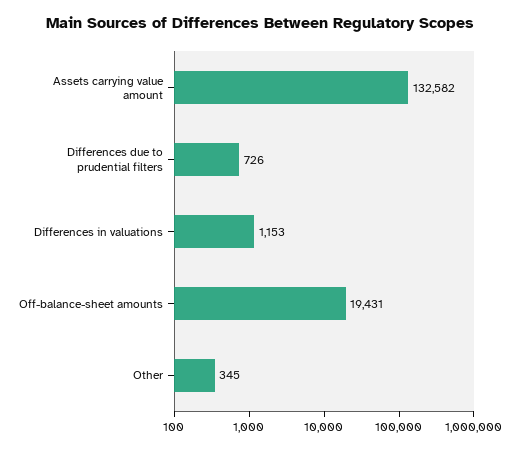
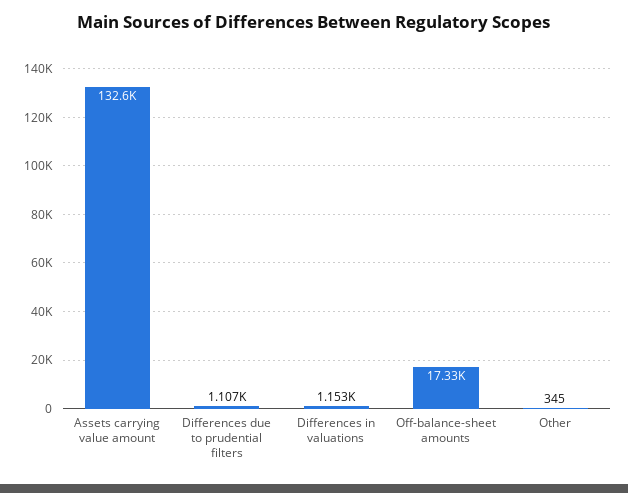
  {
    "Assets carrying value amount": 132582,
-   "Differences due to prudential filters": 726,
+   "Differences due to prudential filters": 1107,
    "Differences in valuations": 1153,
-   "Off-balance-sheet amounts": 19431,
+   "Off-balance-sheet amounts": 17330,
    "Other": 345
  }

